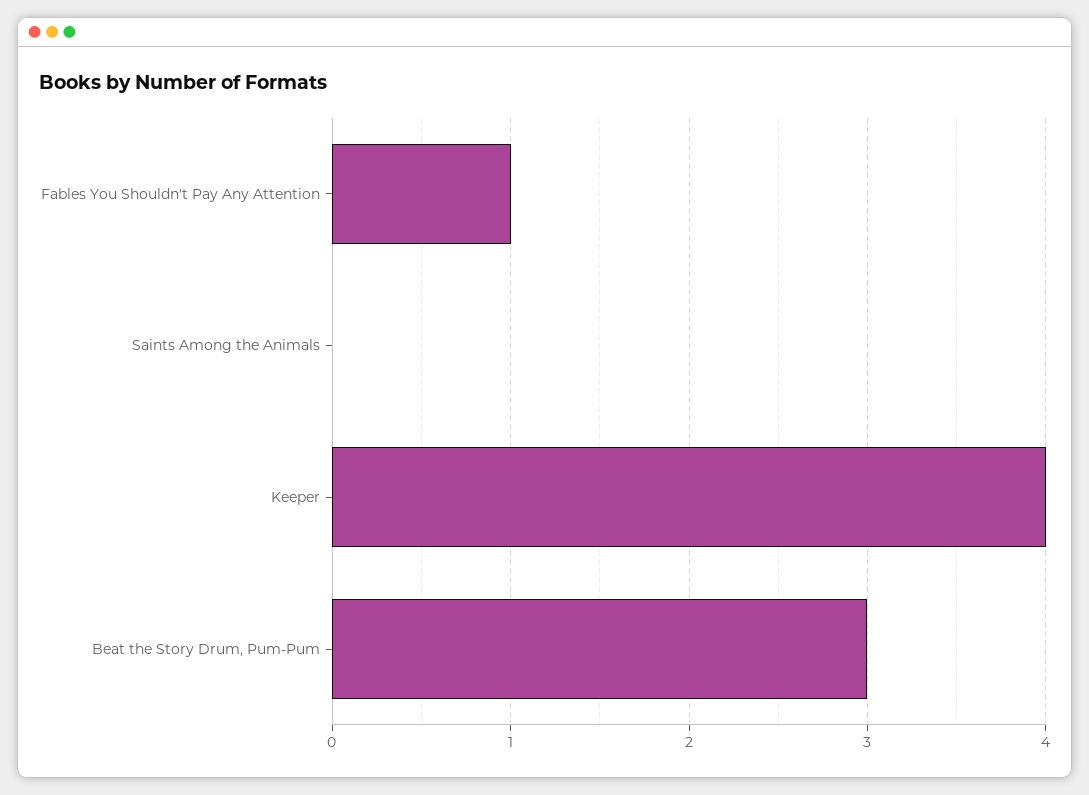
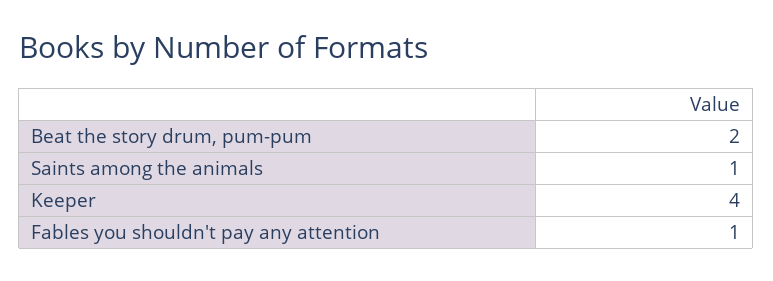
  {
    "Fables You Shouldn't Pay Any Attention": 1,
-   "Saints Among the Animals": 0,
+   "Saints Among the Animals": 1,
    "Keeper": 4,
-   "Beat the Story Drum, Pum-Pum": 3
+   "Beat the Story Drum, Pum-Pum": 2
  }

